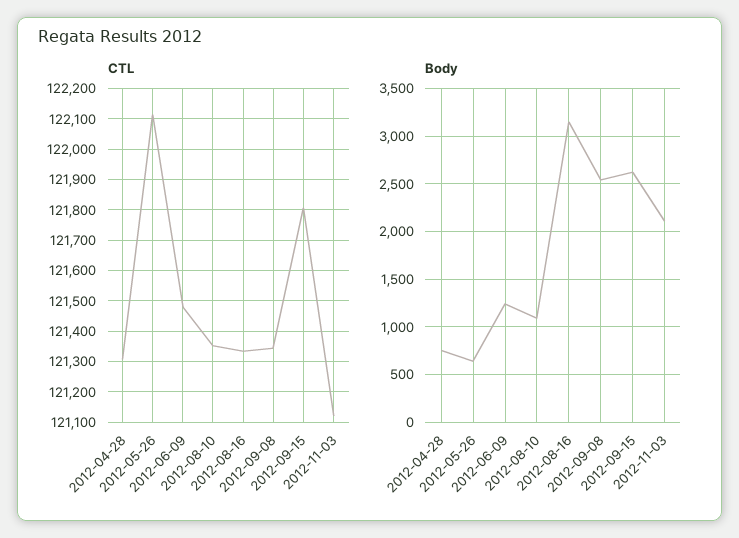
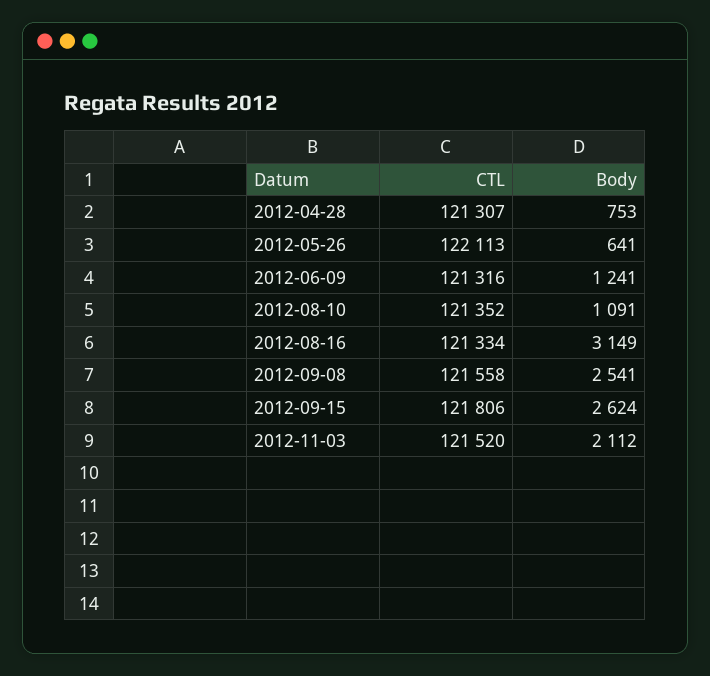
  {
    "CTL": {
      "2012-04-28": 121307,
      "2012-05-26": 122113,
-     "2012-06-09": 121480,
+     "2012-06-09": 121316,
      "2012-08-10": 121352,
      "2012-08-16": 121334,
-     "2012-09-08": 121340,
+     "2012-09-08": 121558,
      "2012-09-15": 121806,
-     "2012-11-03": 121120
+     "2012-11-03": 121520
    },
    "Body": {
      "2012-04-28": 753,
      "2012-05-26": 641,
      "2012-06-09": 1241,
      "2012-08-10": 1091,
      "2012-08-16": 3149,
      "2012-09-08": 2541,
      "2012-09-15": 2624,
      "2012-11-03": 2112
    }
  }

